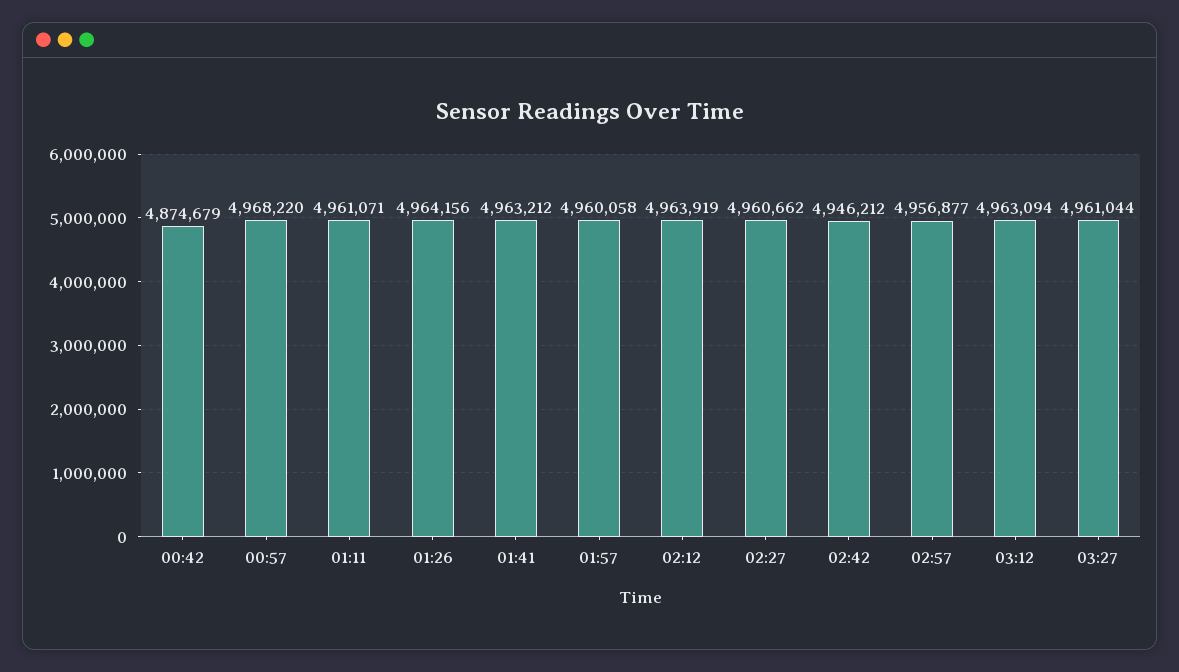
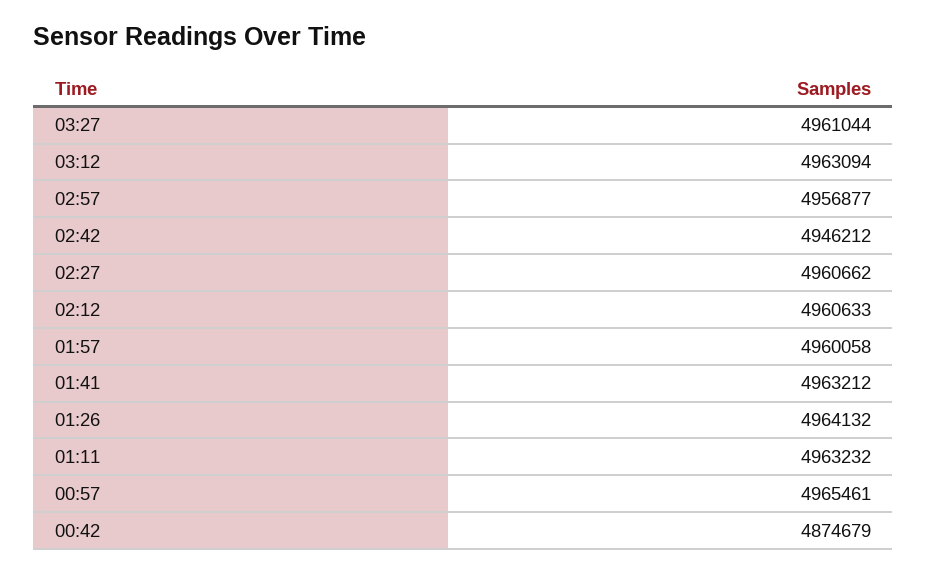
  {
    "00:42": 4874679,
-   "00:57": 4968220,
+   "00:57": 4965461,
-   "01:11": 4961071,
+   "01:11": 4963232,
-   "01:26": 4964156,
+   "01:26": 4964132,
    "01:41": 4963212,
    "01:57": 4960058,
-   "02:12": 4963919,
+   "02:12": 4960633,
    "02:27": 4960662,
    "02:42": 4946212,
    "02:57": 4956877,
    "03:12": 4963094,
    "03:27": 4961044
  }

